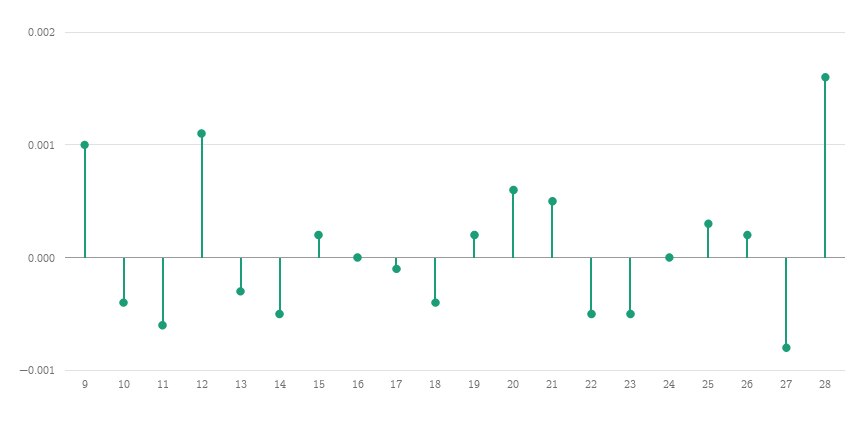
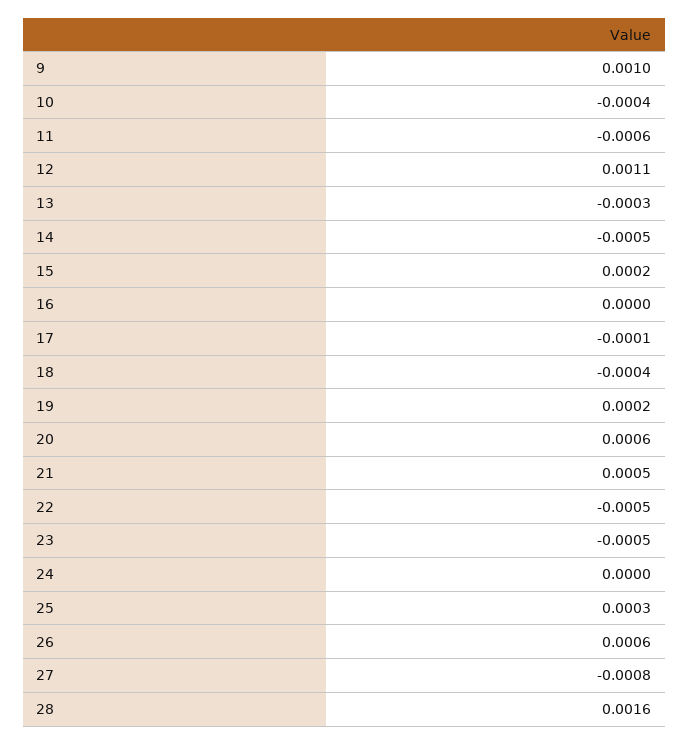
  {
    "9": 0.001,
    "10": -0.0004,
    "11": -0.0006,
    "12": 0.0011,
    "13": -0.0003,
    "14": -0.0005,
    "15": 0.0002,
    "16": 0,
    "17": -0.0001,
    "18": -0.0004,
    "19": 0.0002,
    "20": 0.0006,
    "21": 0.0005,
    "22": -0.0005,
    "23": -0.0005,
    "24": 0,
    "25": 0.0003,
-   "26": 0.0002,
+   "26": 0.0006,
    "27": -0.0008,
    "28": 0.0016
  }

